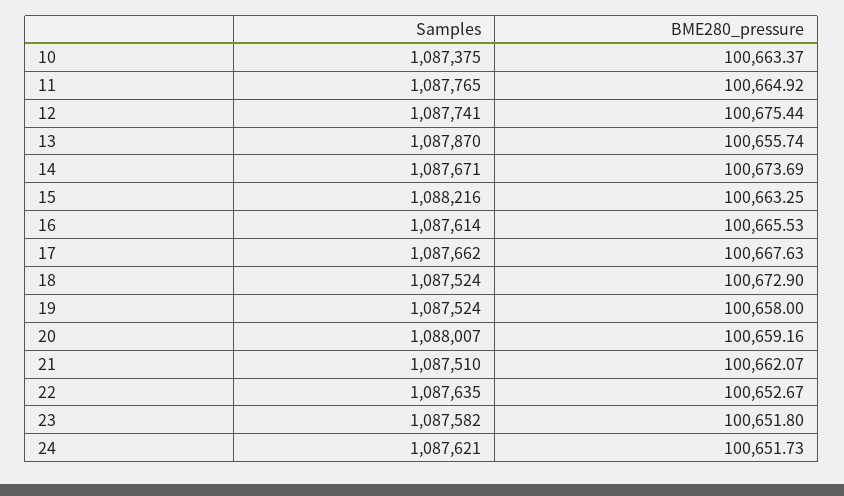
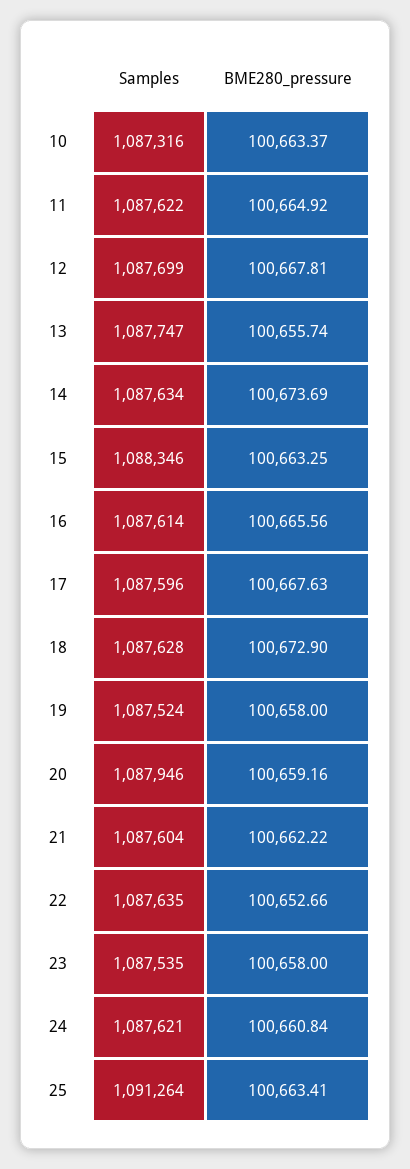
  {
    "Samples": {
-     "10": 1087375,
+     "10": 1087316,
-     "11": 1087765,
+     "11": 1087622,
-     "12": 1087741,
+     "12": 1087699,
-     "13": 1087870,
+     "13": 1087747,
-     "14": 1087671,
+     "14": 1087634,
-     "15": 1088216,
+     "15": 1088346,
      "16": 1087614,
-     "17": 1087662,
+     "17": 1087596,
-     "18": 1087524,
+     "18": 1087628,
      "19": 1087524,
-     "20": 1088007,
+     "20": 1087946,
-     "21": 1087510,
+     "21": 1087604,
      "22": 1087635,
-     "23": 1087582,
+     "23": 1087535,
-     "24": 1087621
+     "24": 1087621,
+     "25": 1091264
    },
    "BME280_pressure": {
      "10": 100663.37,
      "11": 100664.92,
-     "12": 100675.44,
+     "12": 100667.81,
      "13": 100655.74,
      "14": 100673.69,
      "15": 100663.25,
-     "16": 100665.53,
+     "16": 100665.56,
      "17": 100667.63,
      "18": 100672.9,
      "19": 100658,
      "20": 100659.16,
-     "21": 100662.07,
+     "21": 100662.22,
-     "22": 100652.67,
+     "22": 100652.66,
-     "23": 100651.8,
+     "23": 100658,
-     "24": 100651.73
+     "24": 100660.84,
+     "25": 100663.41
    }
  }

